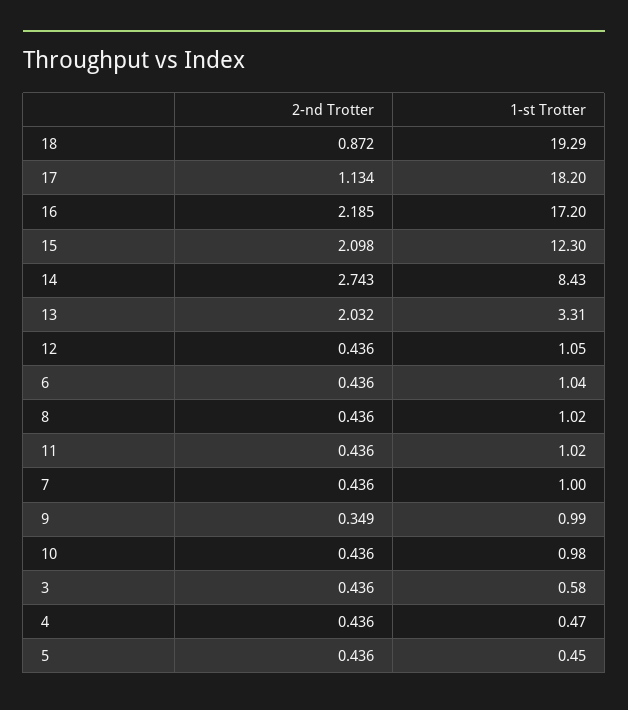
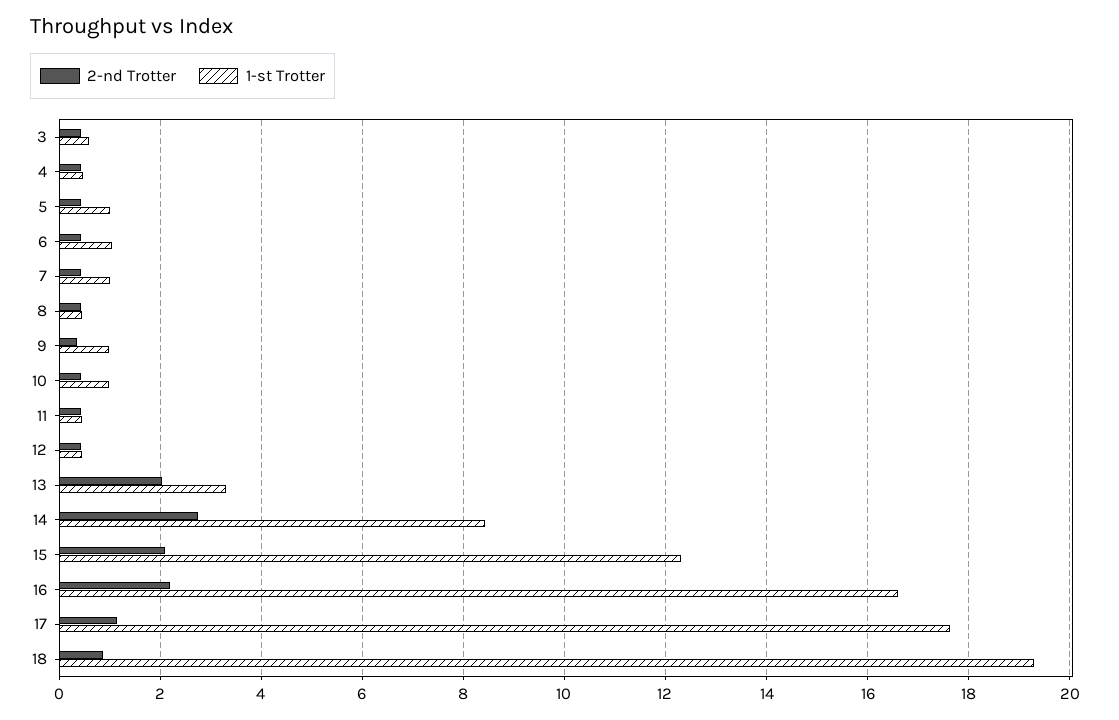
  {
    "2-nd Trotter": {
      "18": 0.872,
      "17": 1.134,
      "16": 2.185,
      "15": 2.098,
      "14": 2.743,
      "13": 2.032,
      "12": 0.436,
      "6": 0.436,
      "8": 0.436,
      "11": 0.436,
      "7": 0.436,
      "9": 0.349,
      "10": 0.436,
      "3": 0.436,
      "4": 0.436,
      "5": 0.436
    },
    "1-st Trotter": {
      "18": 19.29,
-     "17": 18.2,
+     "17": 17.6,
-     "16": 17.2,
+     "16": 16.6,
      "15": 12.3,
      "14": 8.43,
      "13": 3.31,
-     "12": 1.05,
+     "12": 0.4,
      "6": 1.04,
-     "8": 1.02,
+     "8": 0.4,
-     "11": 1.02,
+     "11": 0.4,
      "7": 1,
      "9": 0.99,
      "10": 0.98,
      "3": 0.58,
      "4": 0.47,
-     "5": 0.45
+     "5": 1
    }
  }

